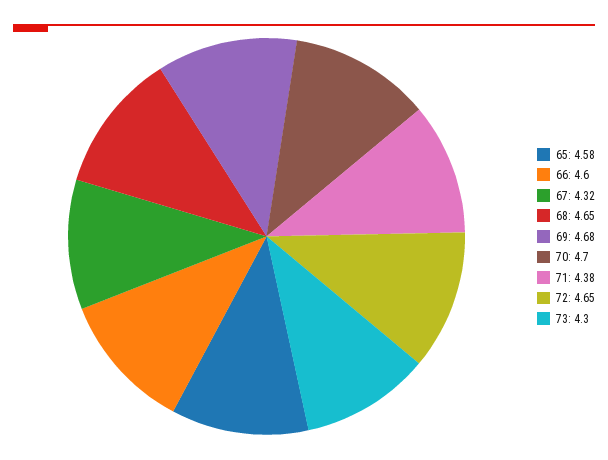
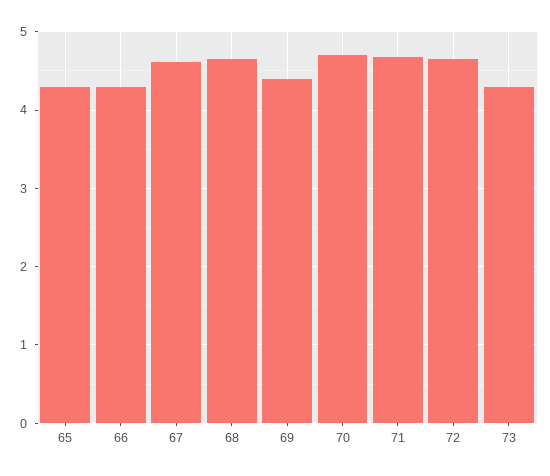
  {
-   "65": 4.58,
+   "65": 4.3,
-   "66": 4.6,
+   "66": 4.3,
-   "67": 4.32,
+   "67": 4.6,
    "68": 4.65,
-   "69": 4.68,
+   "69": 4.4,
    "70": 4.7,
-   "71": 4.38,
+   "71": 4.7,
    "72": 4.65,
    "73": 4.3
  }

